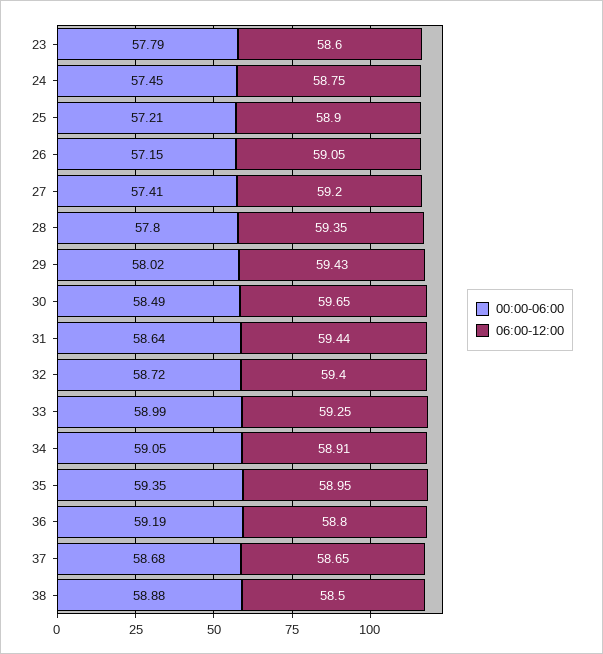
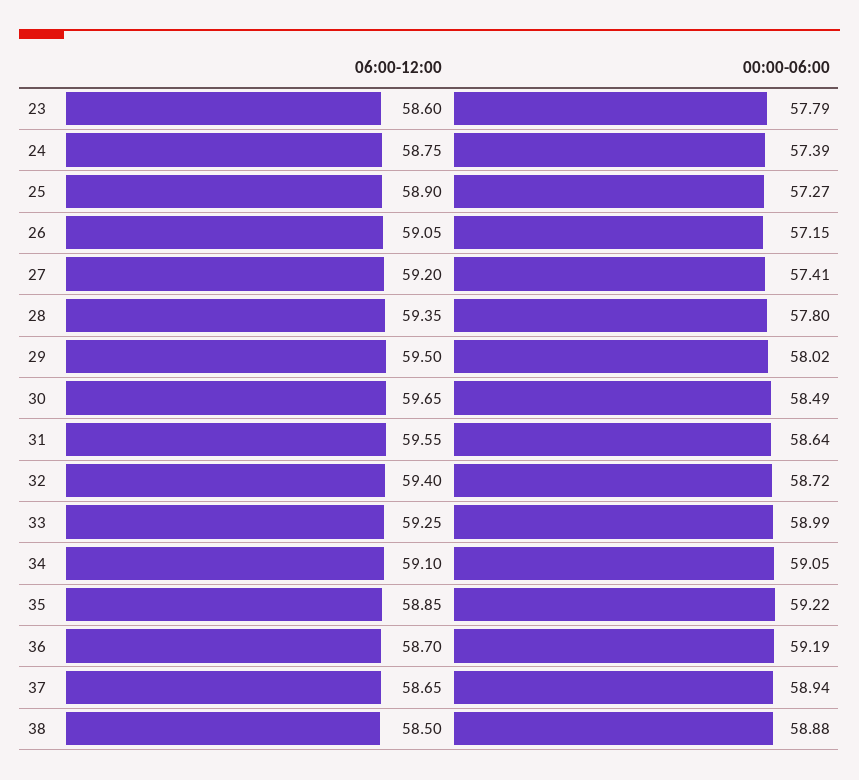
  {
    "00:00-06:00": {
      "23": 57.79,
-     "24": 57.45,
+     "24": 57.39,
-     "25": 57.21,
+     "25": 57.27,
      "26": 57.15,
      "27": 57.41,
      "28": 57.8,
      "29": 58.02,
      "30": 58.49,
      "31": 58.64,
      "32": 58.72,
      "33": 58.99,
      "34": 59.05,
-     "35": 59.35,
+     "35": 59.22,
      "36": 59.19,
-     "37": 58.68,
+     "37": 58.94,
      "38": 58.88
    },
    "06:00-12:00": {
      "23": 58.6,
      "24": 58.75,
      "25": 58.9,
      "26": 59.05,
      "27": 59.2,
      "28": 59.35,
-     "29": 59.43,
+     "29": 59.5,
      "30": 59.65,
-     "31": 59.44,
+     "31": 59.55,
      "32": 59.4,
      "33": 59.25,
-     "34": 58.91,
+     "34": 59.1,
-     "35": 58.95,
+     "35": 58.85,
-     "36": 58.8,
+     "36": 58.7,
      "37": 58.65,
      "38": 58.5
    }
  }

